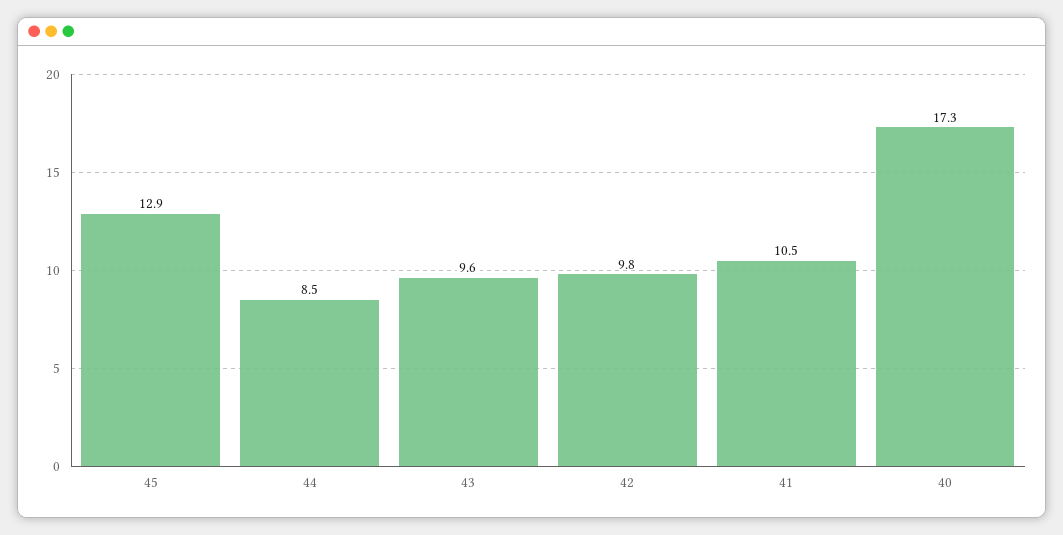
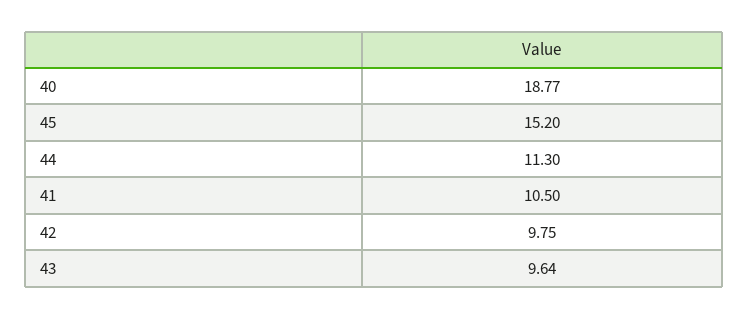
  {
-   "45": 12.9,
+   "45": 15.2,
-   "44": 8.5,
+   "44": 11.3,
    "43": 9.64,
    "42": 9.75,
    "41": 10.5,
-   "40": 17.3
+   "40": 18.77
  }

